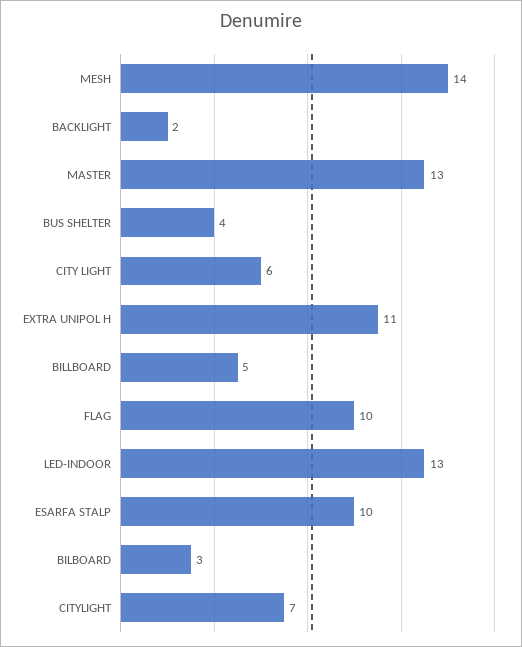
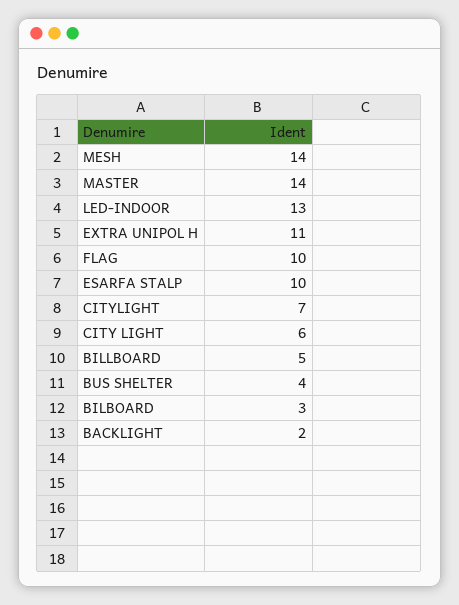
  {
    "MESH": 14,
    "BACKLIGHT": 2,
-   "MASTER": 13,
+   "MASTER": 14,
    "BUS SHELTER": 4,
    "CITY LIGHT": 6,
    "EXTRA UNIPOL H": 11,
    "BILLBOARD": 5,
    "FLAG": 10,
    "LED-INDOOR": 13,
    "ESARFA STALP": 10,
    "BILBOARD": 3,
    "CITYLIGHT": 7
  }

